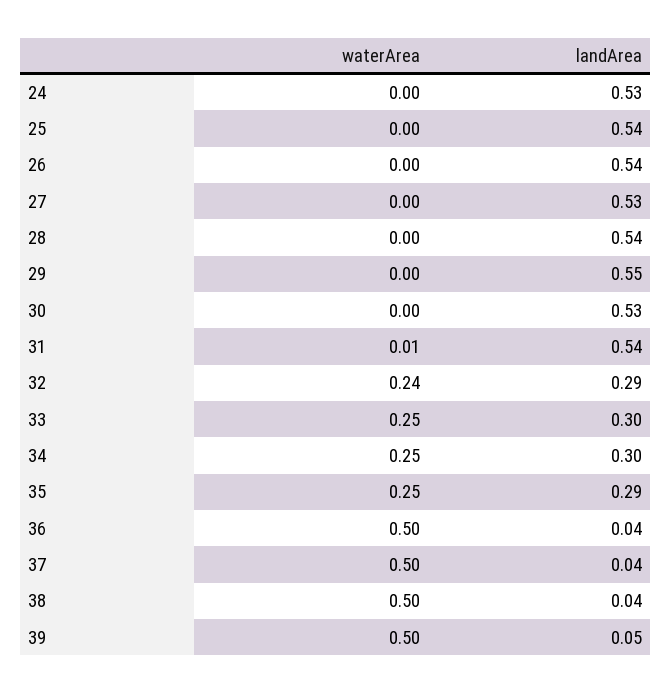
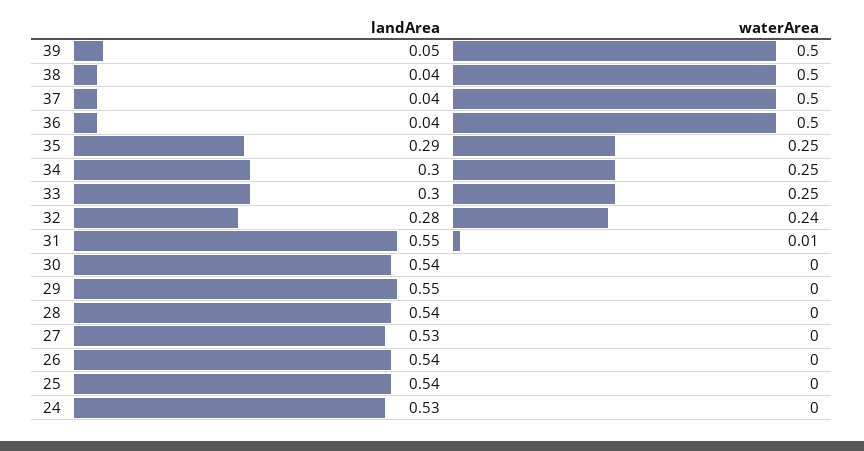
  {
    "waterArea": {
      "24": 0,
      "25": 0,
      "26": 0,
      "27": 0,
      "28": 0,
      "29": 0,
      "30": 0,
      "31": 0.01,
      "32": 0.24,
      "33": 0.25,
      "34": 0.25,
      "35": 0.25,
      "36": 0.5,
      "37": 0.5,
      "38": 0.5,
      "39": 0.5
    },
    "landArea": {
      "24": 0.53,
      "25": 0.54,
      "26": 0.54,
      "27": 0.53,
      "28": 0.54,
      "29": 0.55,
-     "30": 0.53,
+     "30": 0.54,
-     "31": 0.54,
+     "31": 0.55,
-     "32": 0.29,
+     "32": 0.28,
      "33": 0.3,
      "34": 0.3,
      "35": 0.29,
      "36": 0.04,
      "37": 0.04,
      "38": 0.04,
      "39": 0.05
    }
  }

